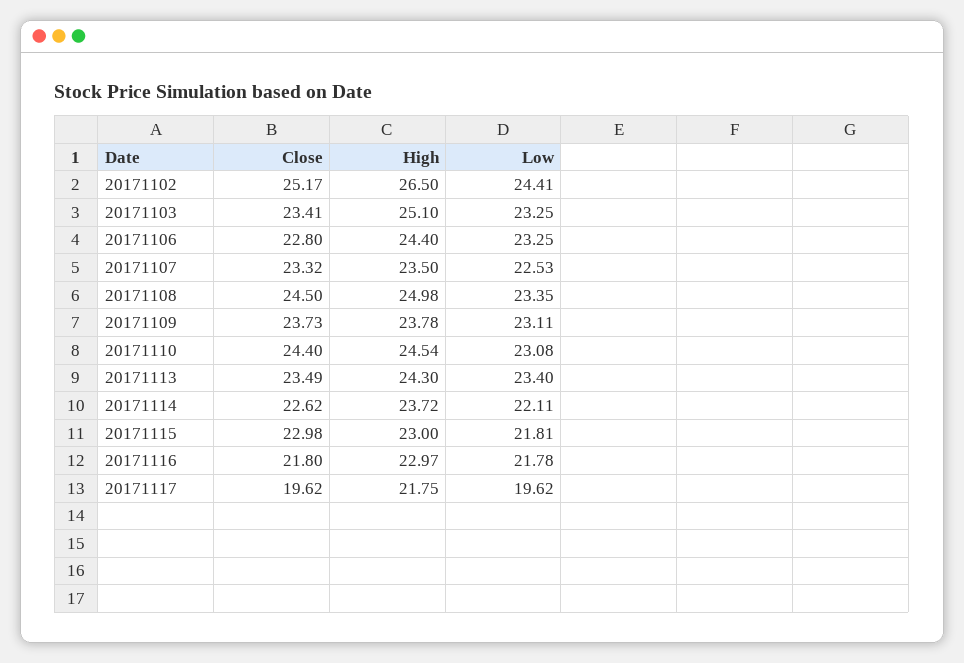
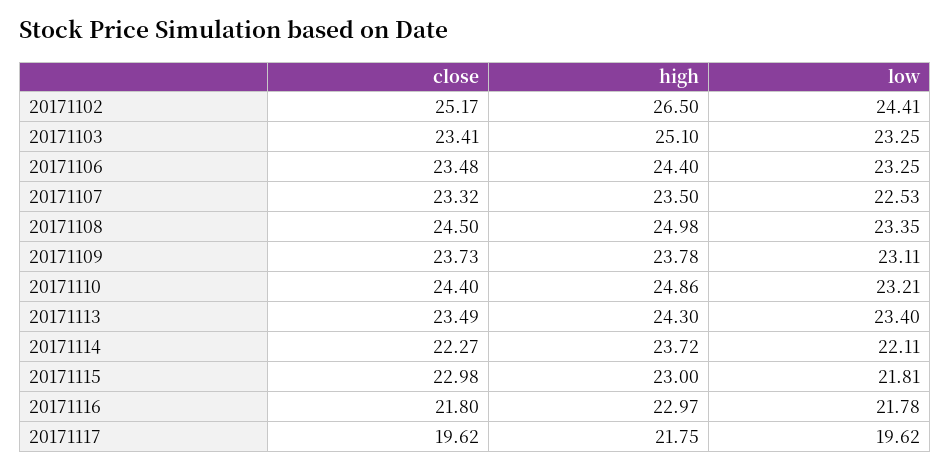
  {
    "Close": {
      "20171102": 25.17,
      "20171103": 23.41,
-     "20171106": 22.8,
+     "20171106": 23.48,
      "20171107": 23.32,
      "20171108": 24.5,
      "20171109": 23.73,
      "20171110": 24.4,
      "20171113": 23.49,
-     "20171114": 22.62,
+     "20171114": 22.27,
      "20171115": 22.98,
      "20171116": 21.8,
      "20171117": 19.62
    },
    "High": {
      "20171102": 26.5,
      "20171103": 25.1,
      "20171106": 24.4,
      "20171107": 23.5,
      "20171108": 24.98,
      "20171109": 23.78,
-     "20171110": 24.54,
+     "20171110": 24.86,
      "20171113": 24.3,
      "20171114": 23.72,
      "20171115": 23,
      "20171116": 22.97,
      "20171117": 21.75
    },
    "Low": {
      "20171102": 24.41,
      "20171103": 23.25,
      "20171106": 23.25,
      "20171107": 22.53,
      "20171108": 23.35,
      "20171109": 23.11,
-     "20171110": 23.08,
+     "20171110": 23.21,
      "20171113": 23.4,
      "20171114": 22.11,
      "20171115": 21.81,
      "20171116": 21.78,
      "20171117": 19.62
    }
  }

